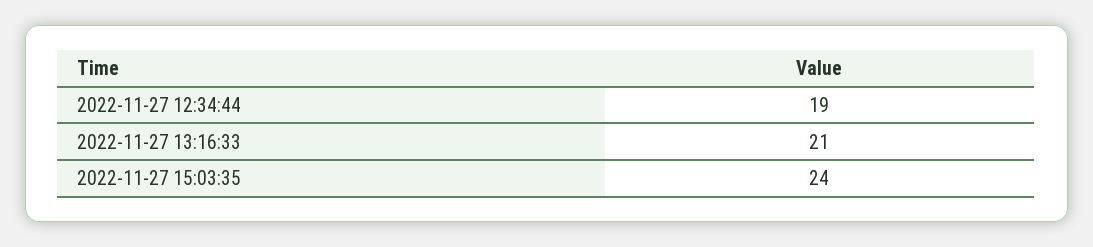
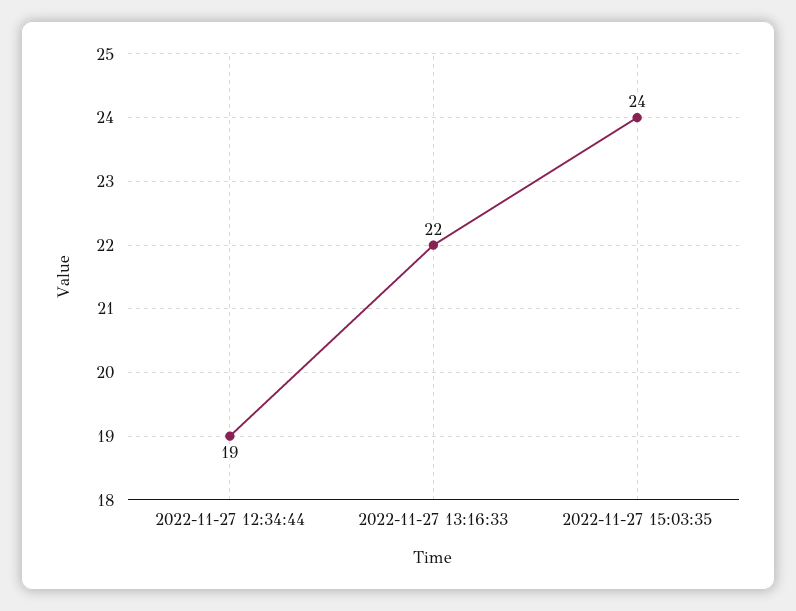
  {
    "2022-11-27 12:34:44": 19,
-   "2022-11-27 13:16:33": 21,
+   "2022-11-27 13:16:33": 22,
    "2022-11-27 15:03:35": 24
  }

